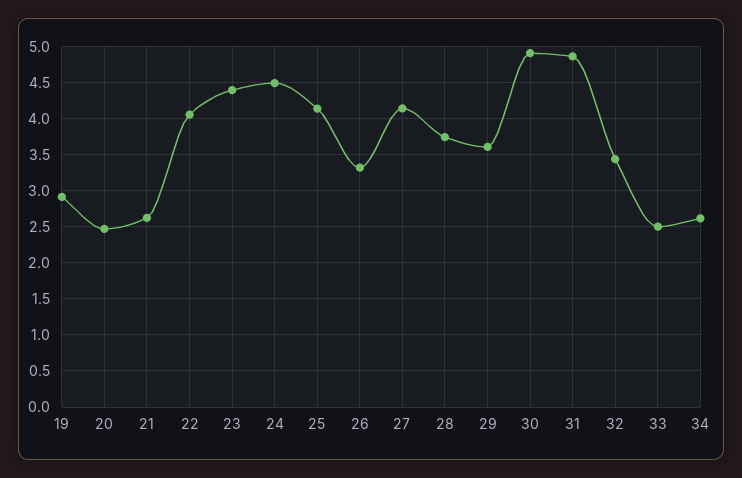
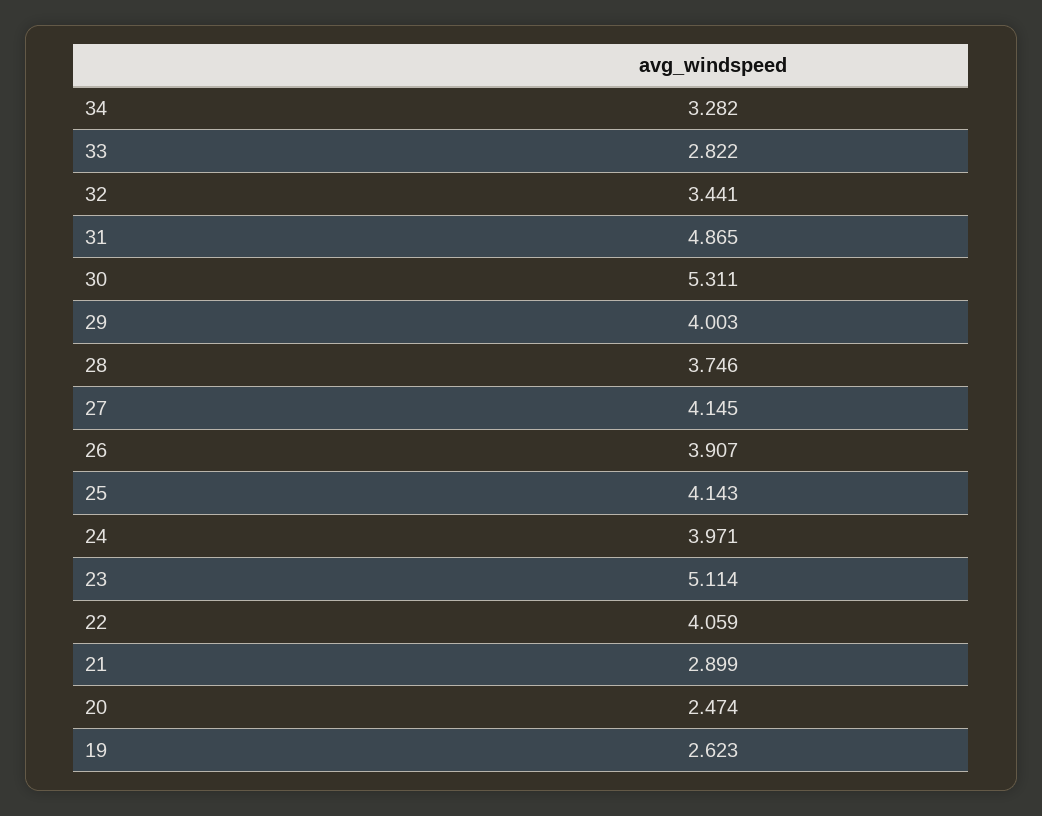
  {
-   "19": 2.9,
+   "19": 2.623,
    "20": 2.474,
-   "21": 2.6,
+   "21": 2.899,
    "22": 4.059,
-   "23": 4.4,
+   "23": 5.114,
-   "24": 4.5,
+   "24": 3.971,
    "25": 4.143,
-   "26": 3.3,
+   "26": 3.907,
    "27": 4.145,
    "28": 3.746,
-   "29": 3.6,
+   "29": 4.003,
-   "30": 4.9,
+   "30": 5.311,
    "31": 4.865,
    "32": 3.441,
-   "33": 2.5,
+   "33": 2.822,
-   "34": 2.6
+   "34": 3.282
  }

